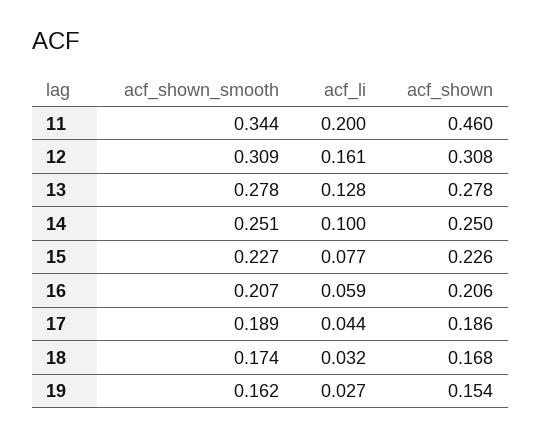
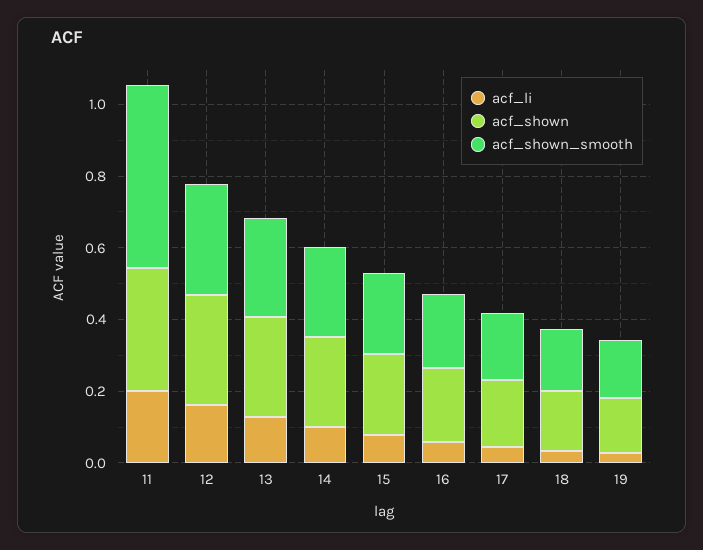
  {
    "acf_shown_smooth": {
-     "11": 0.344,
+     "11": 0.5,
      "12": 0.309,
      "13": 0.278,
      "14": 0.251,
      "15": 0.227,
      "16": 0.207,
      "17": 0.189,
      "18": 0.174,
      "19": 0.162
    },
    "acf_li": {
      "11": 0.2,
      "12": 0.161,
      "13": 0.128,
      "14": 0.1,
      "15": 0.077,
      "16": 0.059,
      "17": 0.044,
      "18": 0.032,
      "19": 0.027
    },
    "acf_shown": {
-     "11": 0.46,
+     "11": 0.35,
      "12": 0.308,
      "13": 0.278,
      "14": 0.25,
      "15": 0.226,
      "16": 0.206,
      "17": 0.186,
      "18": 0.168,
      "19": 0.154
    }
  }

